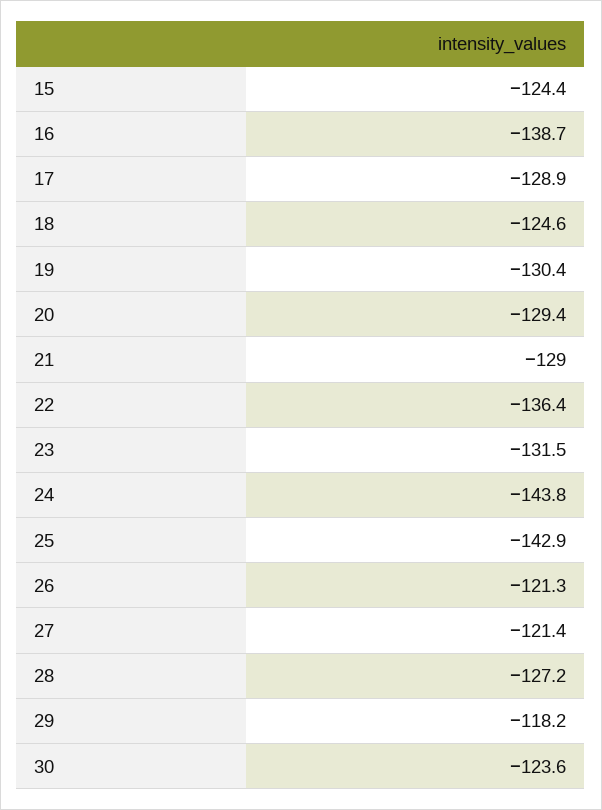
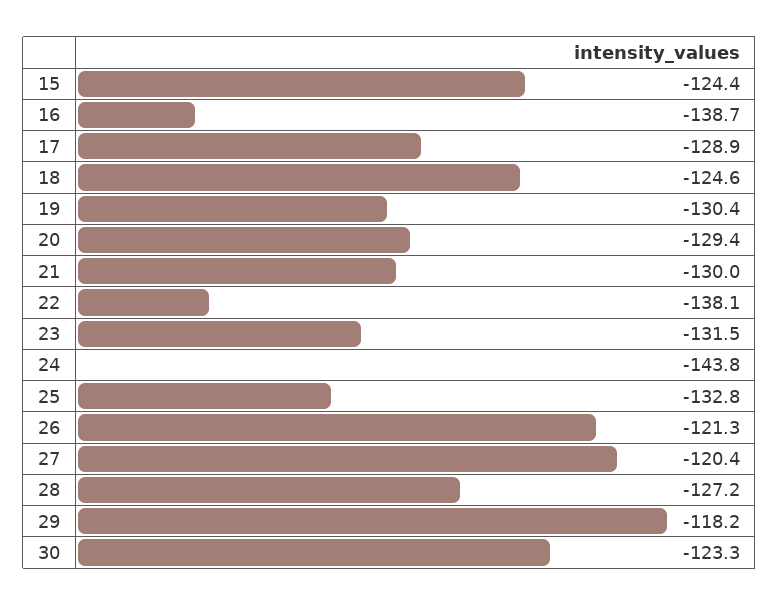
  {
    "15": -124.4,
    "16": -138.7,
    "17": -128.9,
    "18": -124.6,
    "19": -130.4,
    "20": -129.4,
-   "21": -129,
+   "21": -130,
-   "22": -136.4,
+   "22": -138.1,
    "23": -131.5,
    "24": -143.8,
-   "25": -142.9,
+   "25": -132.8,
    "26": -121.3,
-   "27": -121.4,
+   "27": -120.4,
    "28": -127.2,
    "29": -118.2,
-   "30": -123.6
+   "30": -123.3
  }

